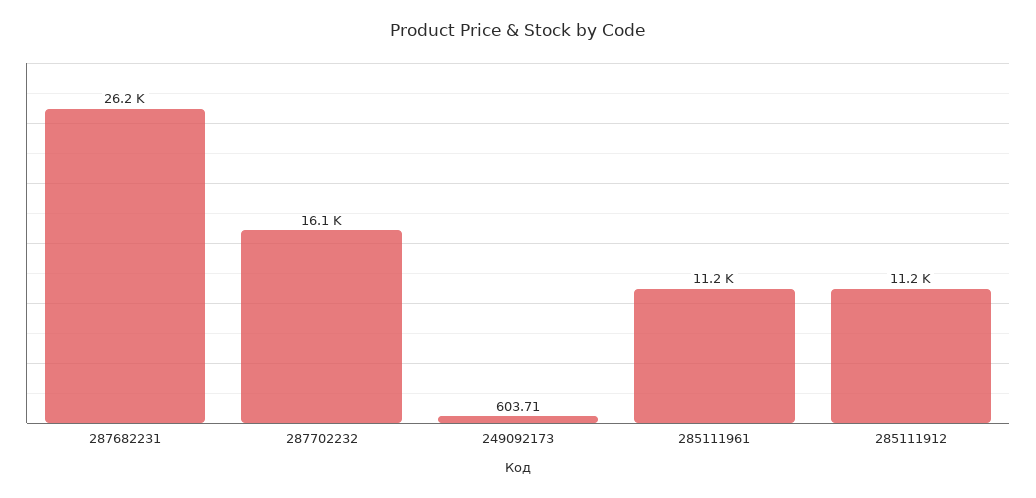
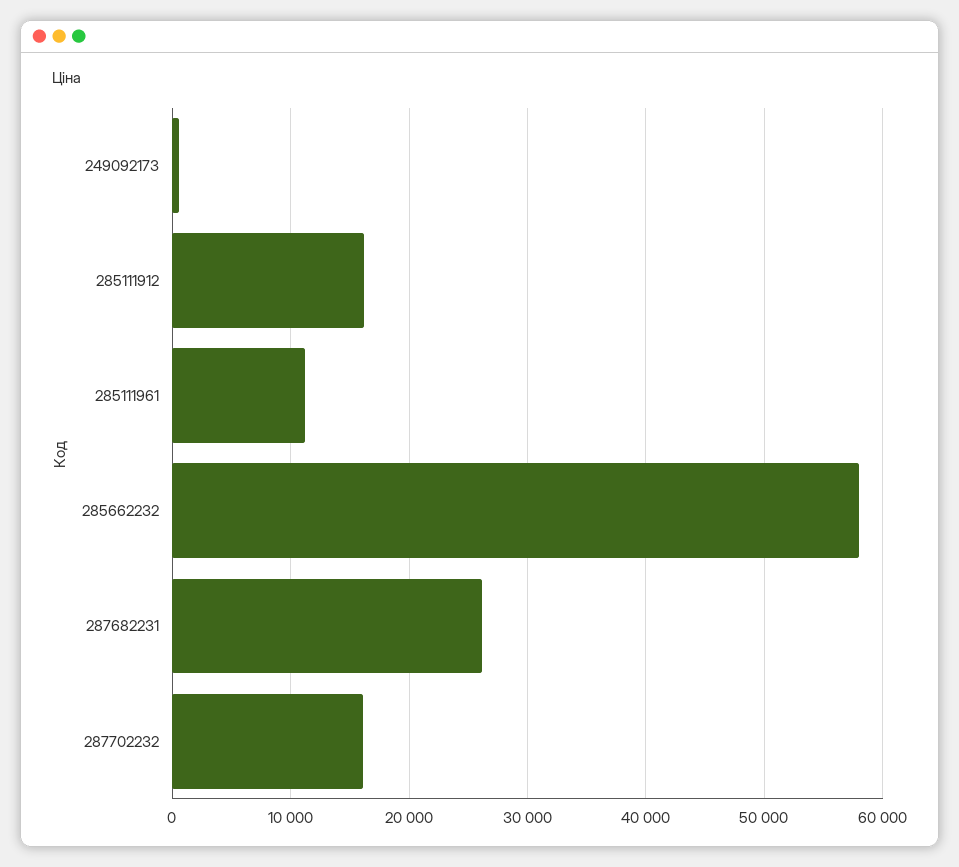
  {
    "287682231": 26200,
    "287702232": 16100,
    "249092173": 603.71,
    "285111961": 11200,
-   "285111912": 11200
+   "285111912": 16000,
+   "285662232": 58000
  }

